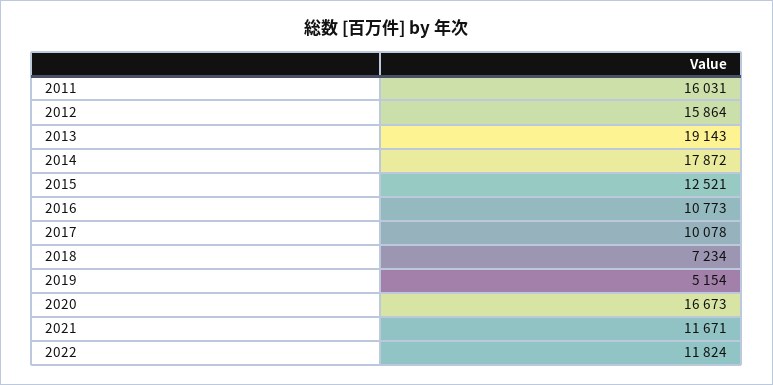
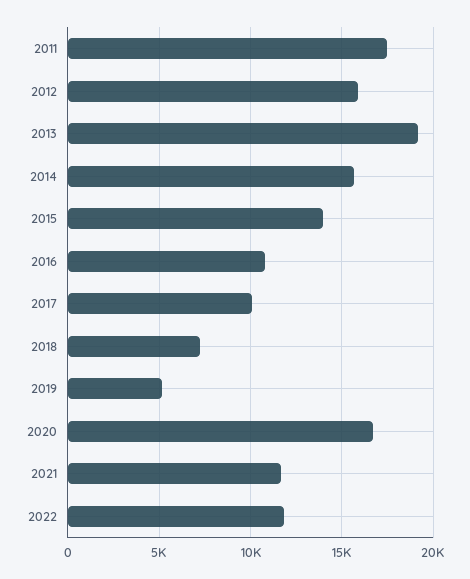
  {
-   "2011": 16031,
+   "2011": 17500,
    "2012": 15864,
    "2013": 19143,
-   "2014": 17872,
+   "2014": 15500,
-   "2015": 12521,
+   "2015": 14000,
    "2016": 10773,
    "2017": 10078,
    "2018": 7234,
    "2019": 5154,
    "2020": 16673,
    "2021": 11671,
    "2022": 11824
  }

